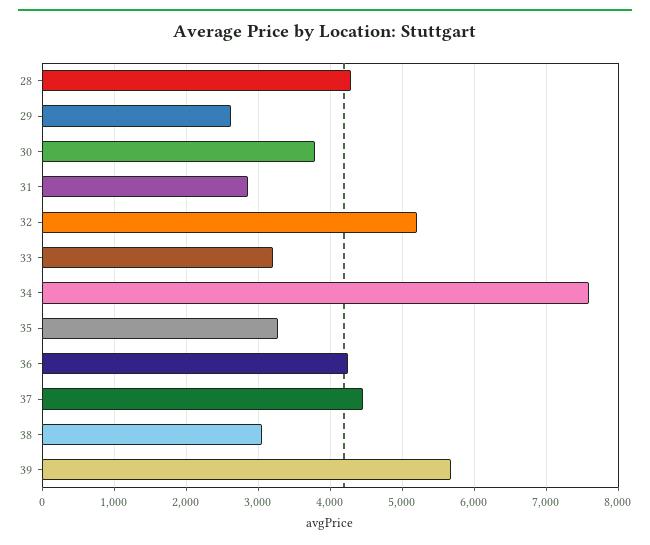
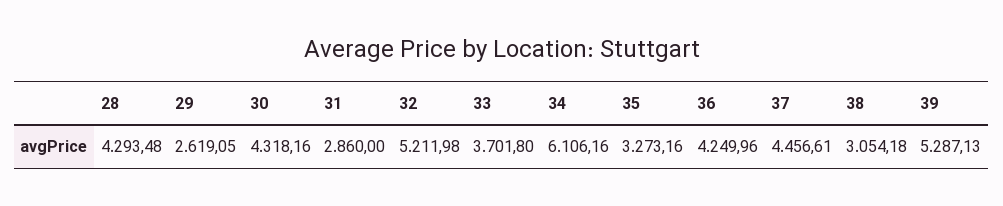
  {
    "28": 4293.48,
    "29": 2619.05,
-   "30": 3800,
+   "30": 4318.16,
    "31": 2860,
    "32": 5211.98,
-   "33": 3200,
+   "33": 3701.8,
-   "34": 7600,
+   "34": 6106.16,
    "35": 3273.16,
    "36": 4249.96,
    "37": 4456.61,
    "38": 3054.18,
-   "39": 5700
+   "39": 5287.13
  }

